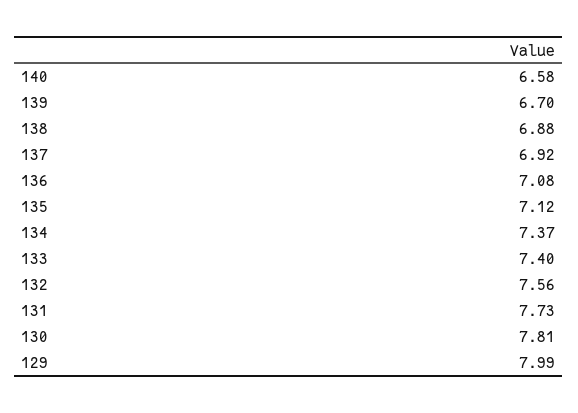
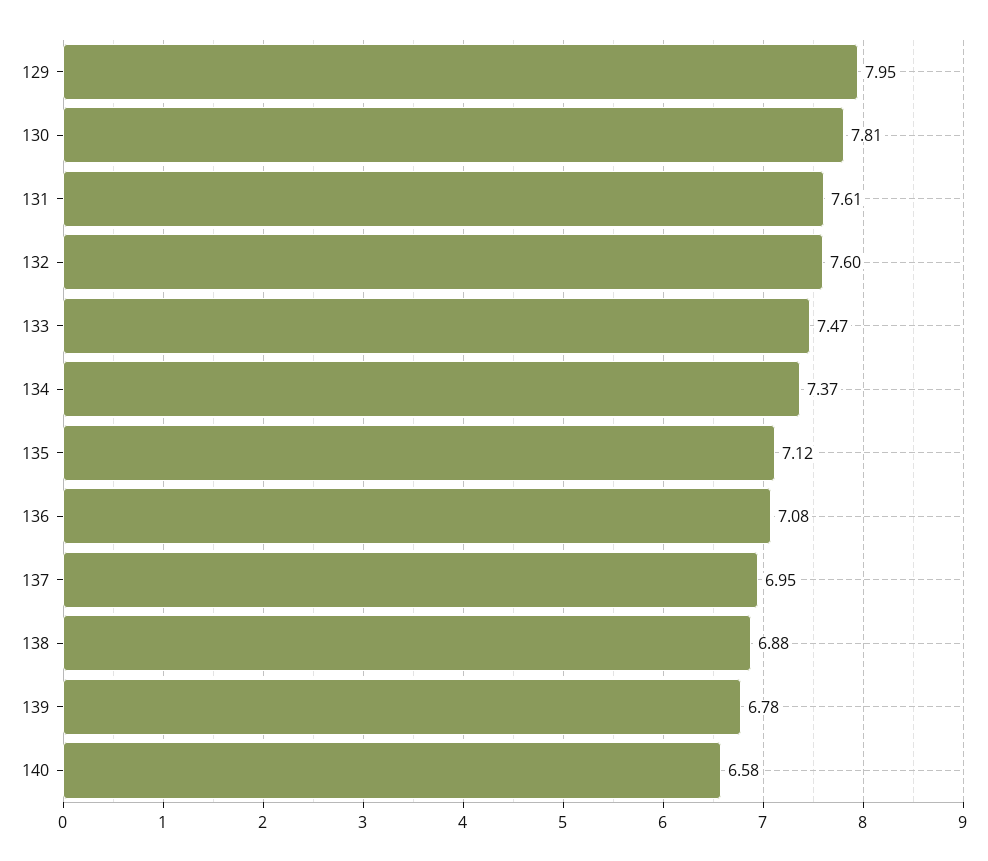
  {
    "140": 6.58,
-   "139": 6.7,
+   "139": 6.78,
    "138": 6.88,
-   "137": 6.92,
+   "137": 6.95,
    "136": 7.08,
    "135": 7.12,
    "134": 7.37,
-   "133": 7.4,
+   "133": 7.47,
-   "132": 7.56,
+   "132": 7.6,
-   "131": 7.73,
+   "131": 7.61,
    "130": 7.81,
-   "129": 7.99
+   "129": 7.95
  }

